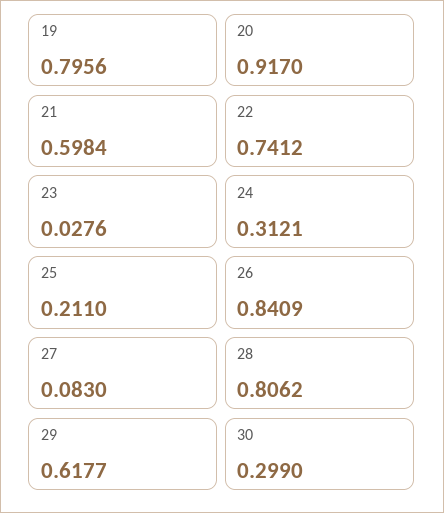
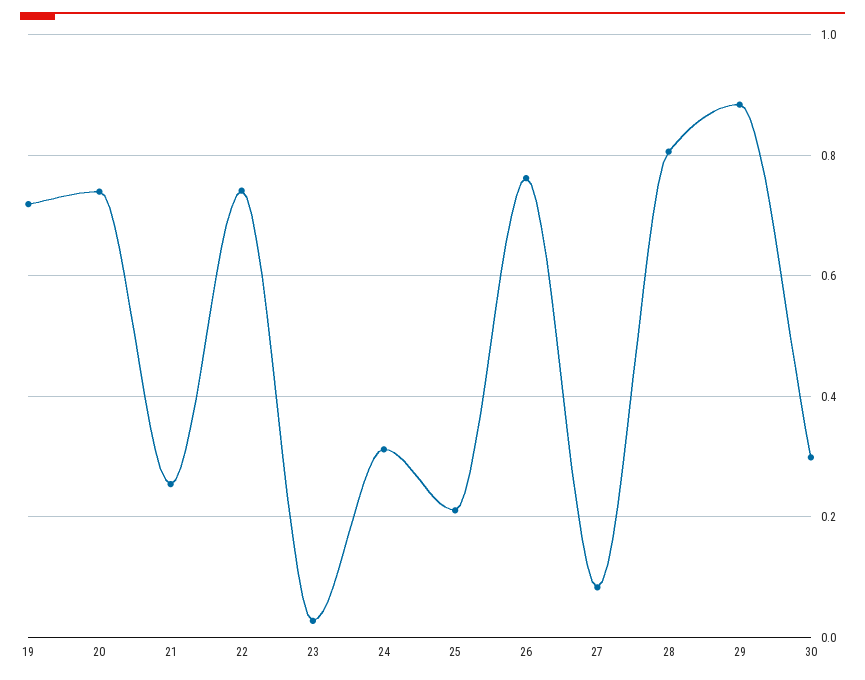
  {
-   "19": 0.7956,
+   "19": 0.72,
-   "20": 0.917,
+   "20": 0.74,
-   "21": 0.5984,
+   "21": 0.26,
    "22": 0.7412,
    "23": 0.0276,
    "24": 0.3121,
    "25": 0.211,
-   "26": 0.8409,
+   "26": 0.76,
    "27": 0.083,
    "28": 0.8062,
-   "29": 0.6177,
+   "29": 0.88,
    "30": 0.299
  }

